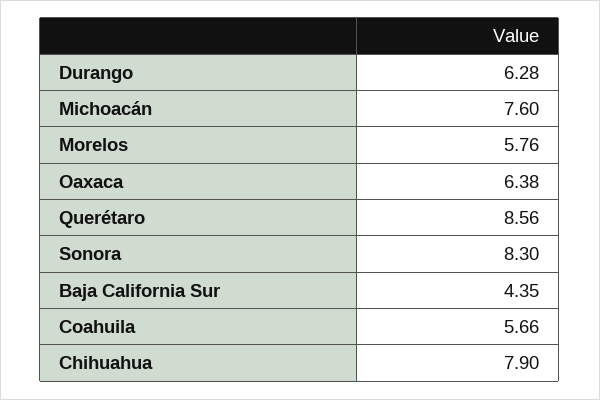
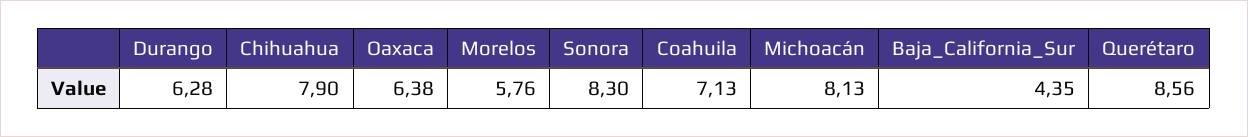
  {
    "Durango": 6.28,
-   "Michoacán": 7.6,
+   "Michoacán": 8.13,
    "Morelos": 5.76,
    "Oaxaca": 6.38,
    "Querétaro": 8.56,
    "Sonora": 8.3,
    "Baja California Sur": 4.35,
-   "Coahuila": 5.66,
+   "Coahuila": 7.13,
    "Chihuahua": 7.9
  }

